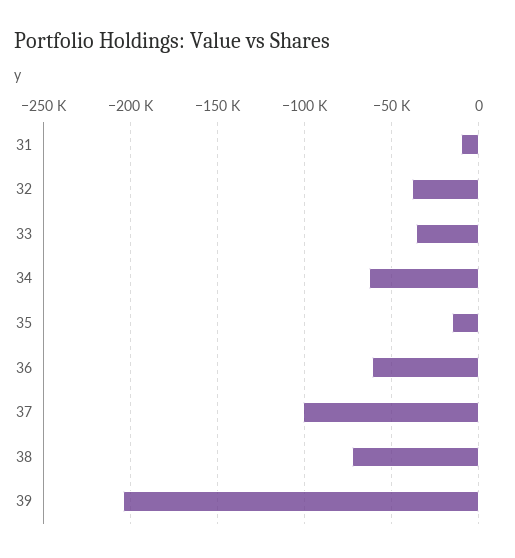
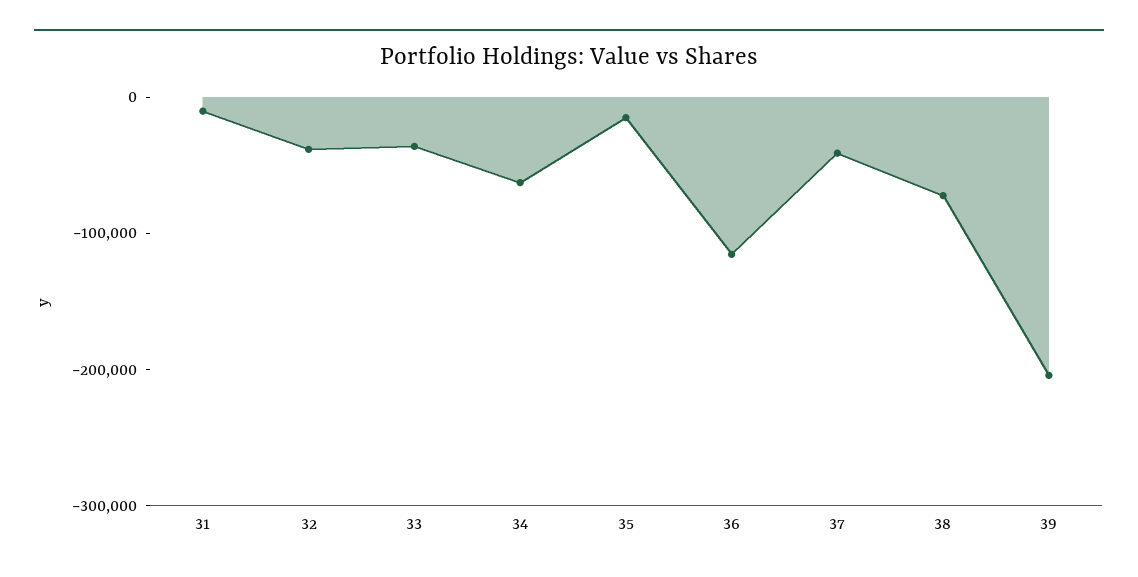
  {
    "31": -10000,
    "32": -40000,
    "33": -35000,
    "34": -65000,
    "35": -15000,
-   "36": -60000,
+   "36": -120000,
-   "37": -100000,
+   "37": -40000,
    "38": -70000,
    "39": -205000
  }

